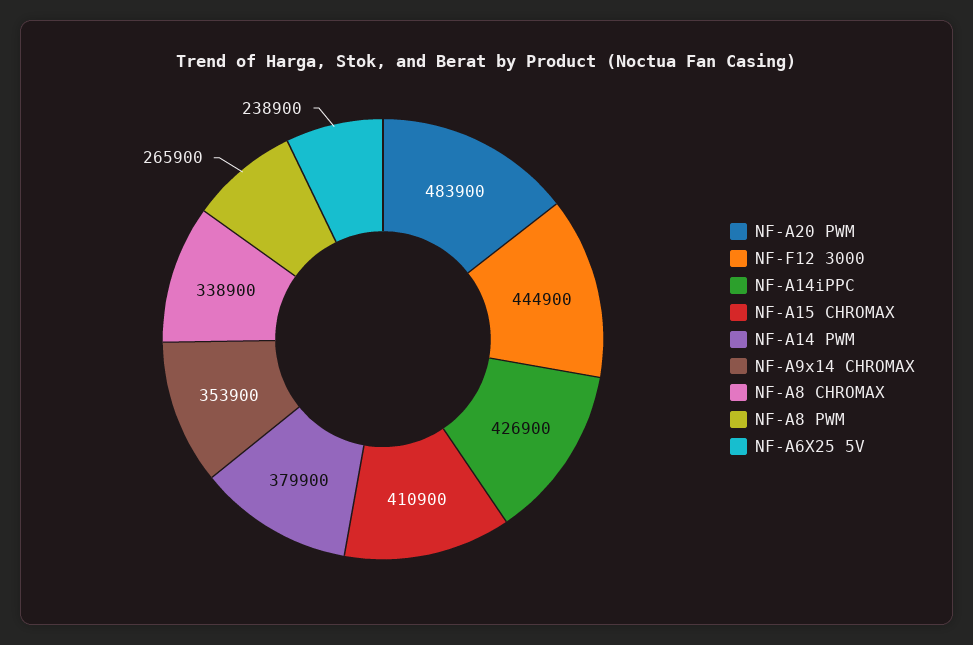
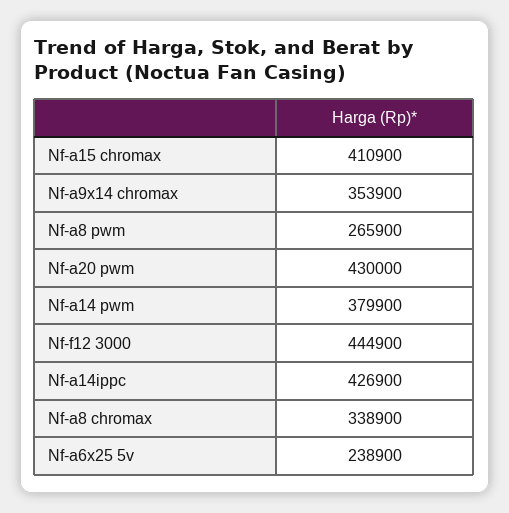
  {
-   "NF-A20 PWM": 483900,
+   "NF-A20 PWM": 430000,
    "NF-F12 3000": 444900,
    "NF-A14iPPC": 426900,
    "NF-A15 CHROMAX": 410900,
    "NF-A14 PWM": 379900,
    "NF-A9x14 CHROMAX": 353900,
    "NF-A8 CHROMAX": 338900,
    "NF-A8 PWM": 265900,
    "NF-A6X25 5V": 238900
  }

